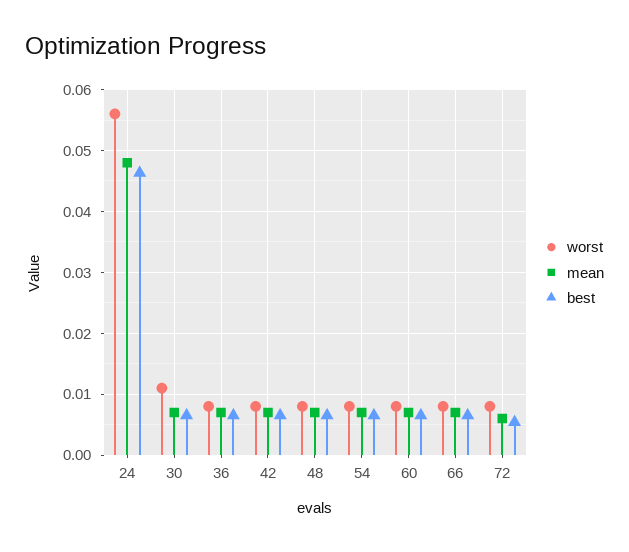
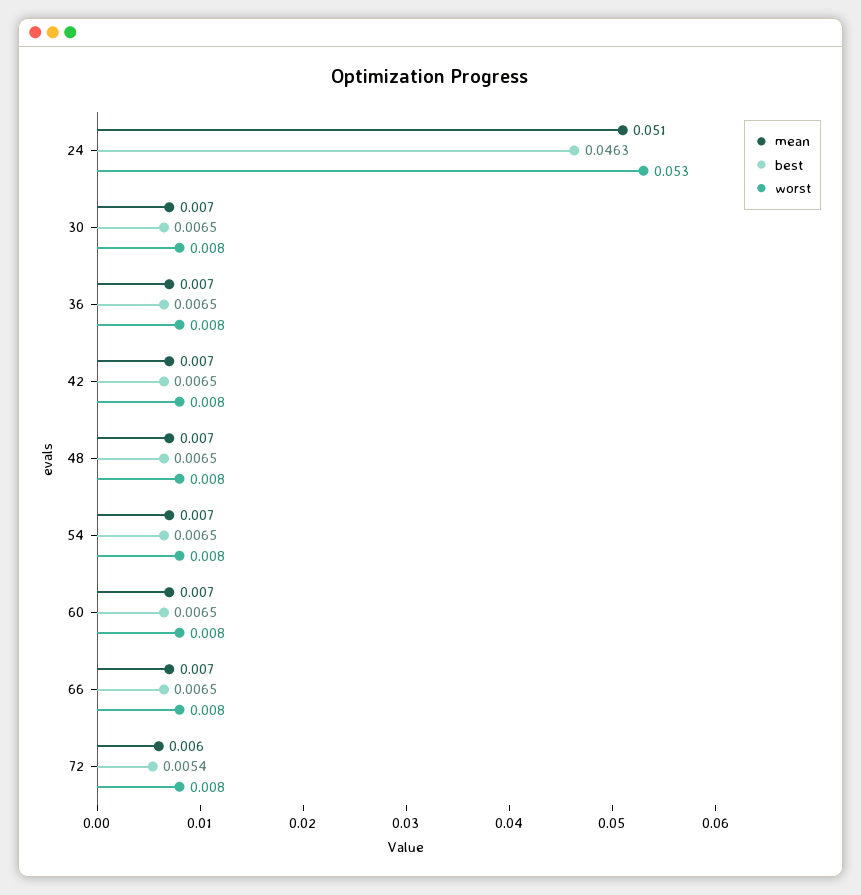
  {
    "worst": {
-     "24": 0.056,
+     "24": 0.053,
-     "30": 0.011,
+     "30": 0.008,
      "36": 0.008,
      "42": 0.008,
      "48": 0.008,
      "54": 0.008,
      "60": 0.008,
      "66": 0.008,
      "72": 0.008
    },
    "mean": {
-     "24": 0.048,
+     "24": 0.051,
      "30": 0.007,
      "36": 0.007,
      "42": 0.007,
      "48": 0.007,
      "54": 0.007,
      "60": 0.007,
      "66": 0.007,
      "72": 0.006
    },
    "best": {
      "24": 0.0463,
      "30": 0.0065,
      "36": 0.0065,
      "42": 0.0065,
      "48": 0.0065,
      "54": 0.0065,
      "60": 0.0065,
      "66": 0.0065,
      "72": 0.0054
    }
  }

